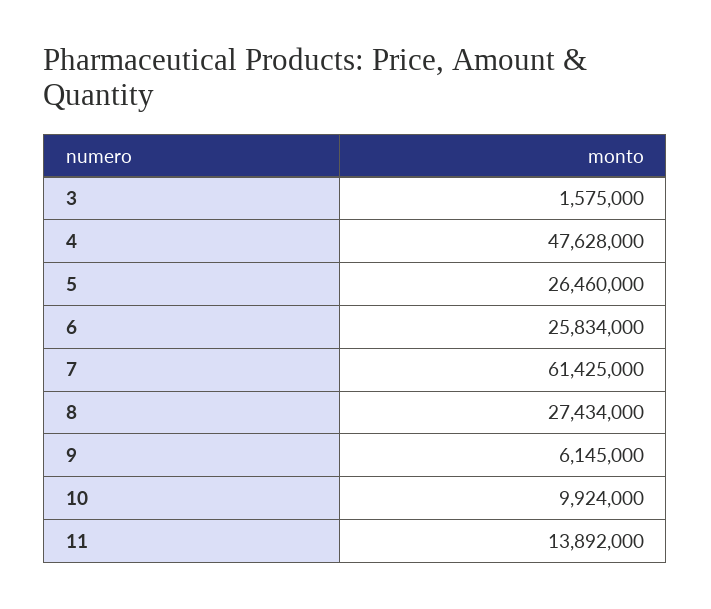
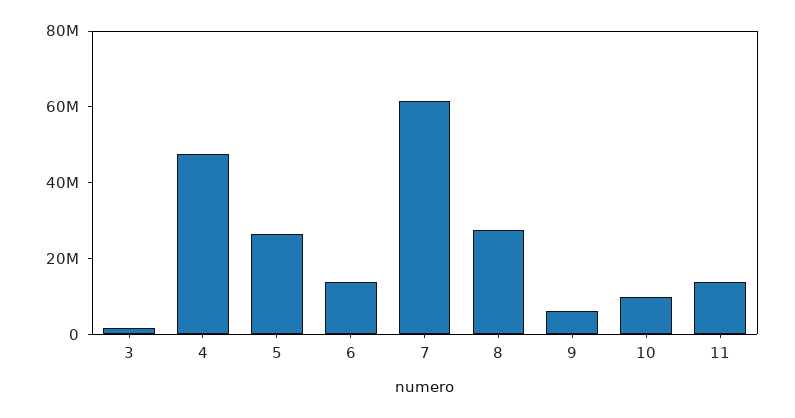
  {
    "3": 1575000,
    "4": 47628000,
    "5": 26460000,
-   "6": 25834000,
+   "6": 15000000,
    "7": 61425000,
    "8": 27434000,
    "9": 6145000,
    "10": 9924000,
    "11": 13892000
  }

